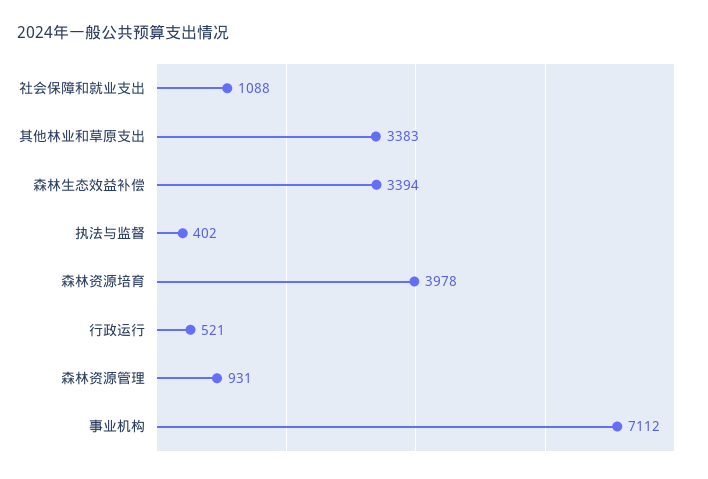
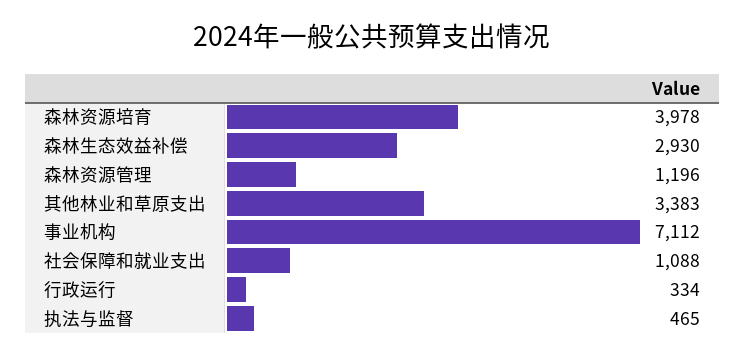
  {
    "社会保障和就业支出": 1088,
    "其他林业和草原支出": 3383,
-   "森林生态效益补偿": 3394,
+   "森林生态效益补偿": 2930,
-   "执法与监督": 402,
+   "执法与监督": 465,
    "森林资源培育": 3978,
-   "行政运行": 521,
+   "行政运行": 334,
-   "森林资源管理": 931,
+   "森林资源管理": 1196,
    "事业机构": 7112
  }

